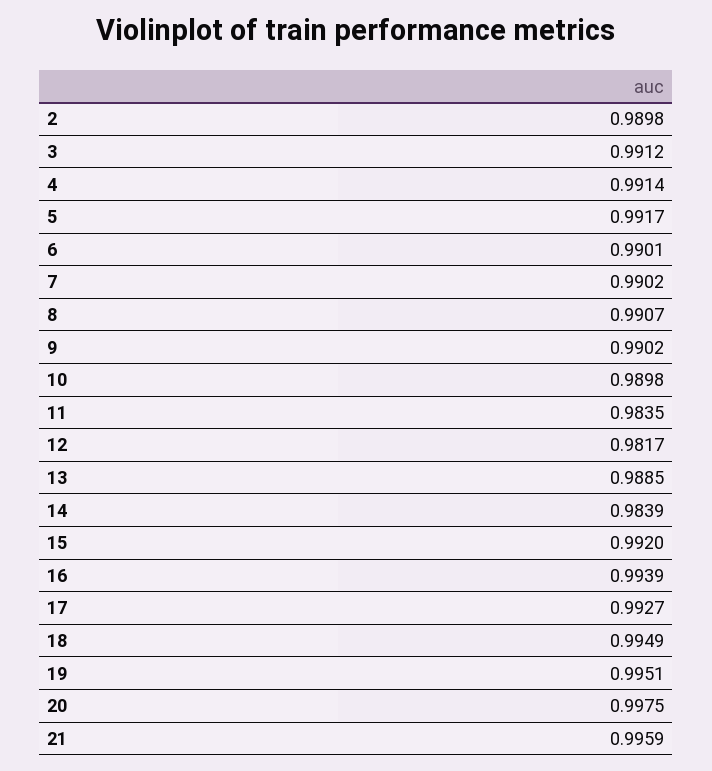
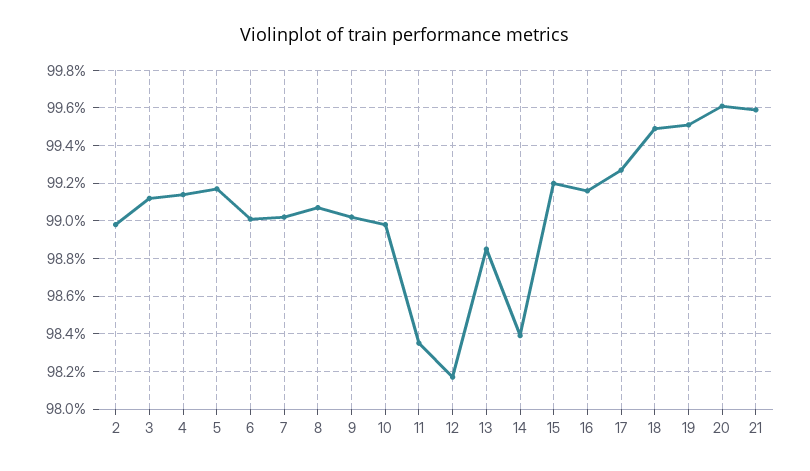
  {
    "2": 0.9898,
    "3": 0.9912,
    "4": 0.9914,
    "5": 0.9917,
    "6": 0.9901,
    "7": 0.9902,
    "8": 0.9907,
    "9": 0.9902,
    "10": 0.9898,
    "11": 0.9835,
    "12": 0.9817,
    "13": 0.9885,
    "14": 0.9839,
    "15": 0.992,
-   "16": 0.9939,
+   "16": 0.9915,
    "17": 0.9927,
    "18": 0.9949,
    "19": 0.9951,
-   "20": 0.9975,
+   "20": 0.996,
    "21": 0.9959
  }

